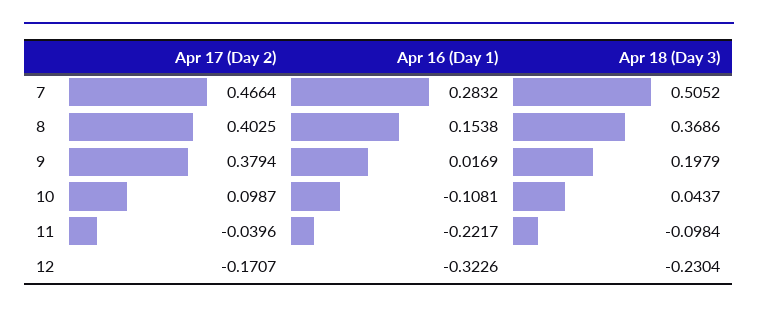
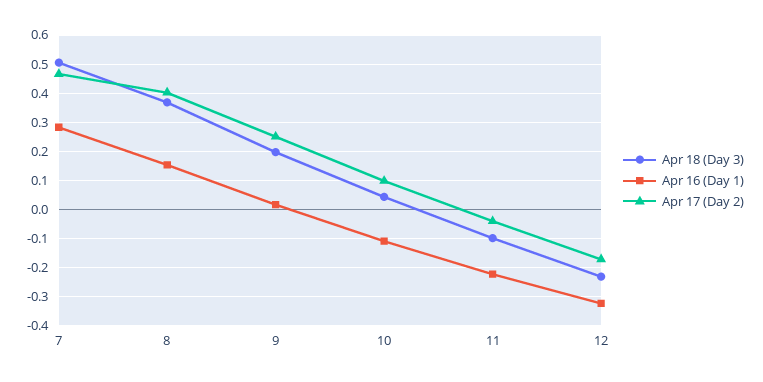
  {
    "Apr 17 (Day 2)": {
      "7": 0.4664,
      "8": 0.4025,
-     "9": 0.3794,
+     "9": 0.25,
      "10": 0.0987,
      "11": -0.0396,
      "12": -0.1707
    },
    "Apr 16 (Day 1)": {
      "7": 0.2832,
      "8": 0.1538,
      "9": 0.0169,
      "10": -0.1081,
      "11": -0.2217,
      "12": -0.3226
    },
    "Apr 18 (Day 3)": {
      "7": 0.5052,
      "8": 0.3686,
      "9": 0.1979,
      "10": 0.0437,
      "11": -0.0984,
      "12": -0.2304
    }
  }

